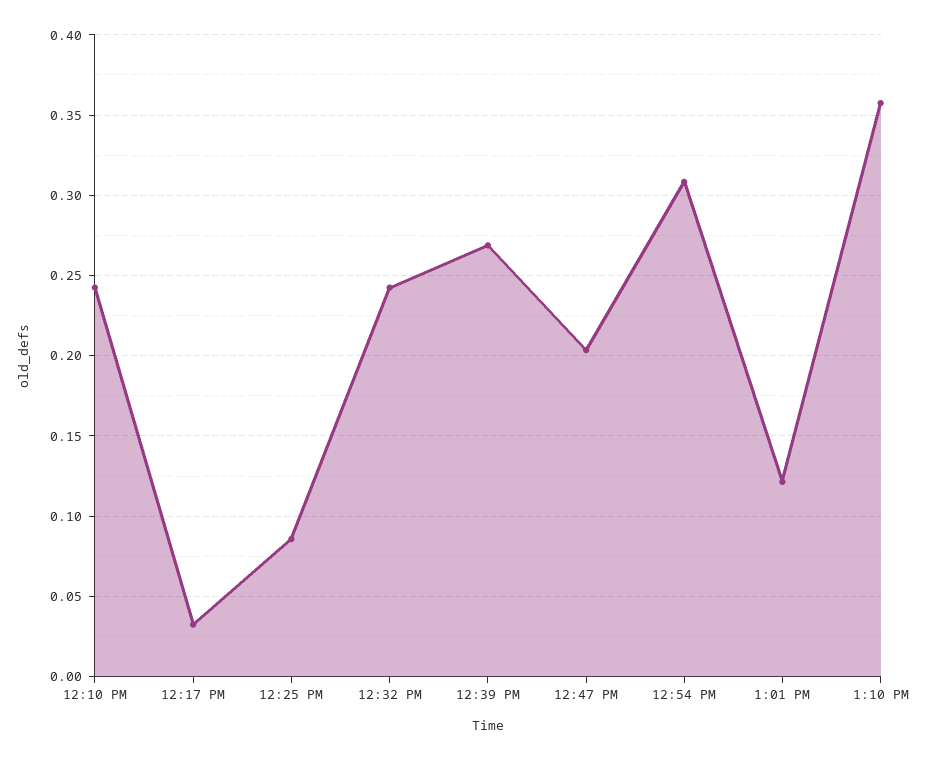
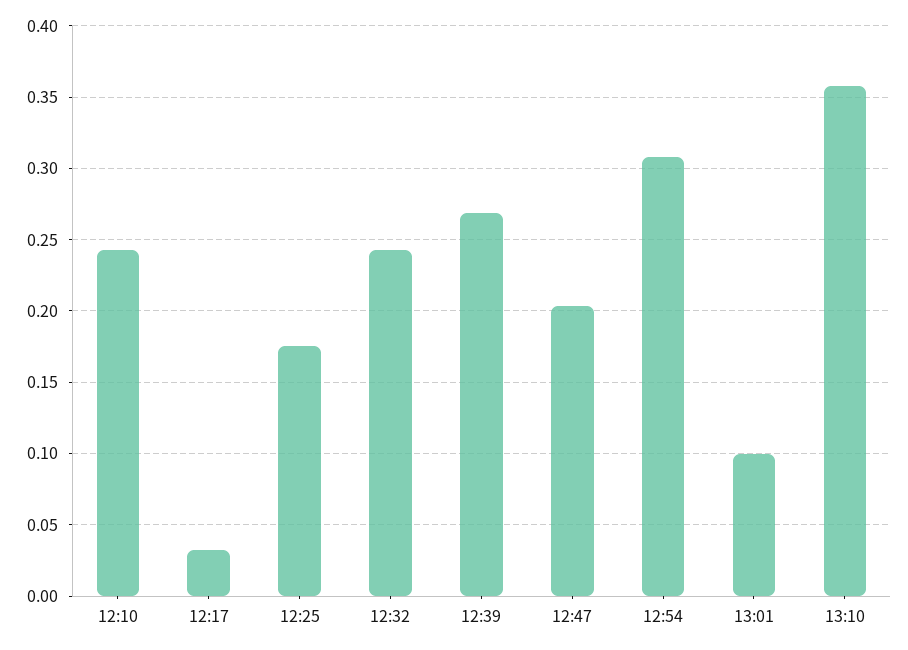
  {
    "12:10 PM": 0.245,
    "12:17 PM": 0.03,
-   "12:25 PM": 0.085,
+   "12:25 PM": 0.175,
    "12:32 PM": 0.245,
    "12:39 PM": 0.27,
    "12:47 PM": 0.205,
    "12:54 PM": 0.31,
-   "1:01 PM": 0.12,
+   "1:01 PM": 0.1,
    "1:10 PM": 0.36
  }

